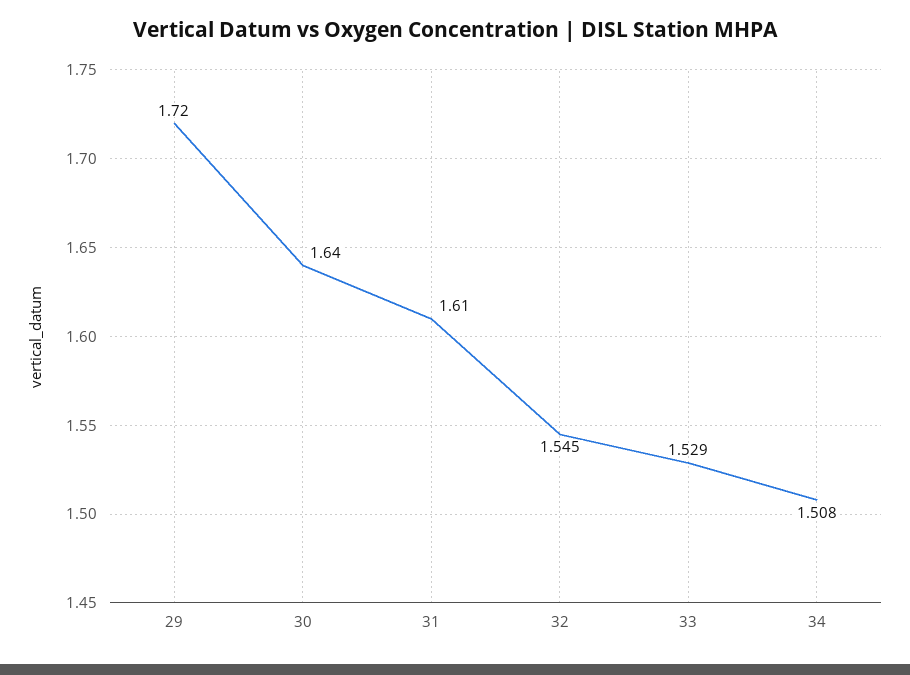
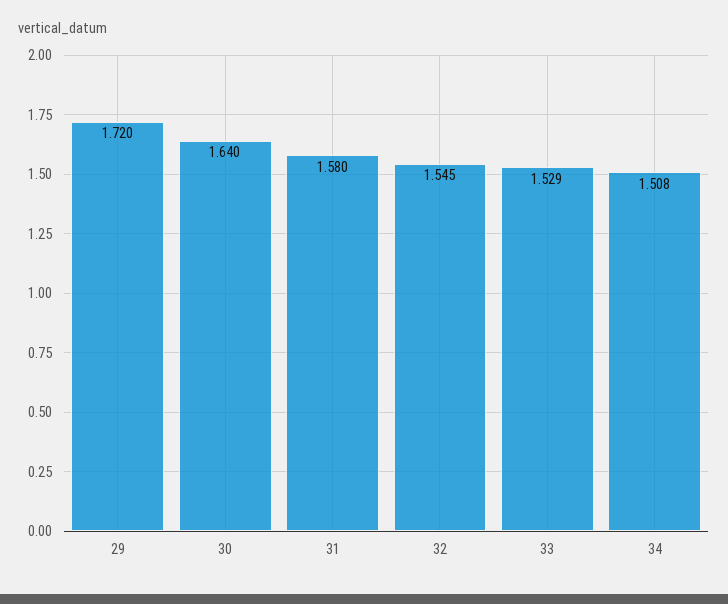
  {
    "29": 1.72,
    "30": 1.64,
-   "31": 1.61,
+   "31": 1.58,
    "32": 1.545,
    "33": 1.529,
    "34": 1.508
  }

